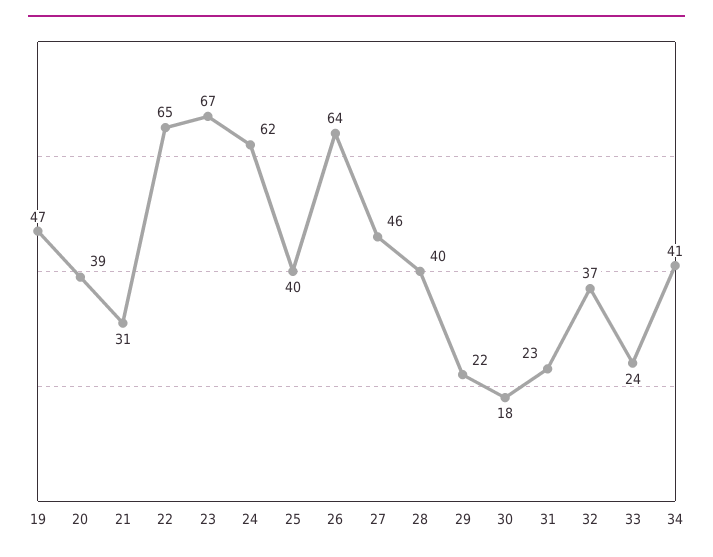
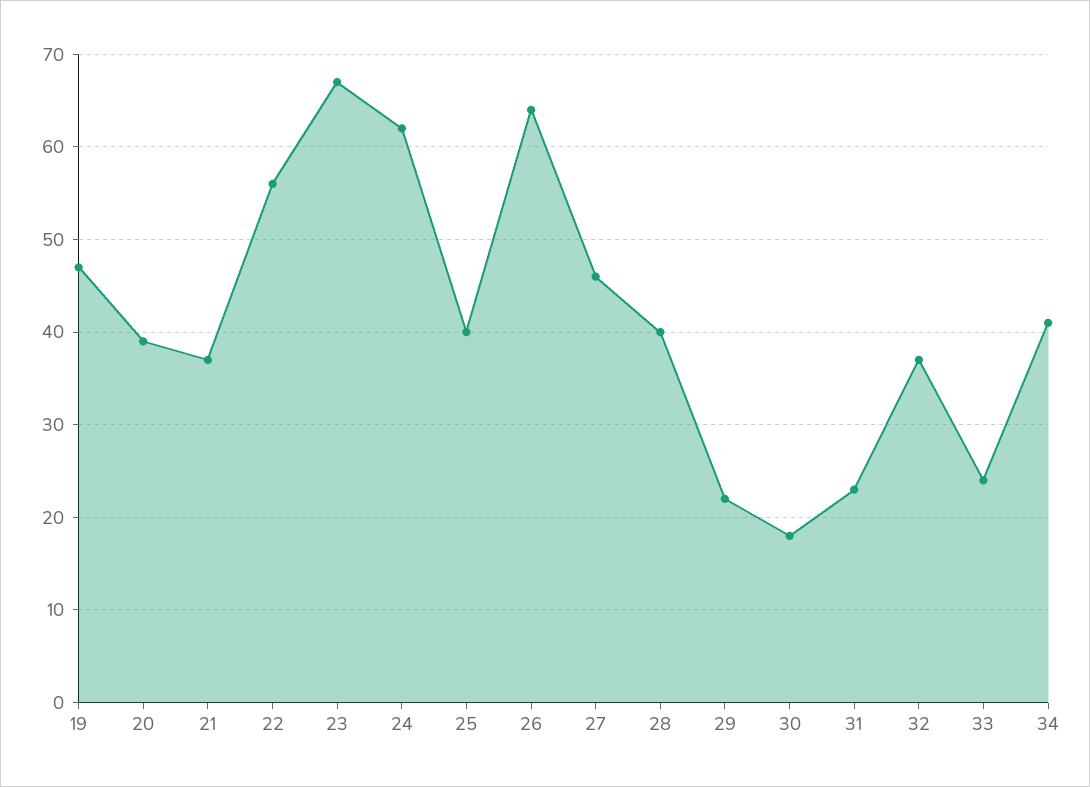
  {
    "19": 47,
    "20": 39,
-   "21": 31,
+   "21": 37,
-   "22": 65,
+   "22": 56,
    "23": 67,
    "24": 62,
    "25": 40,
    "26": 64,
    "27": 46,
    "28": 40,
    "29": 22,
    "30": 18,
    "31": 23,
    "32": 37,
    "33": 24,
    "34": 41
  }

